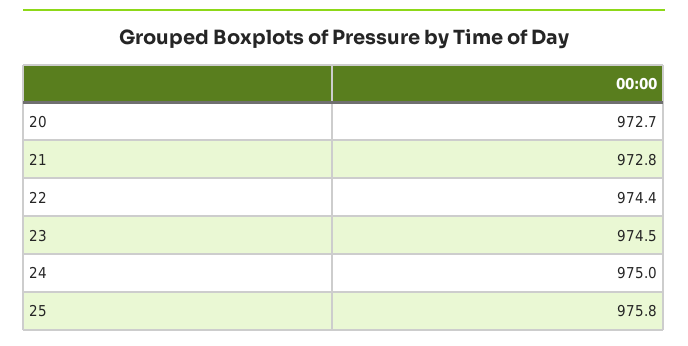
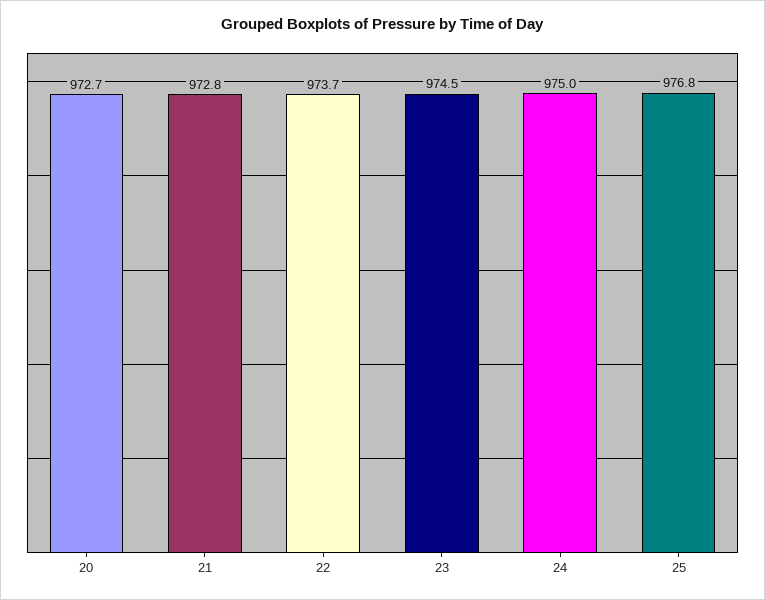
  {
    "20": 972.7,
    "21": 972.8,
-   "22": 974.4,
+   "22": 973.7,
    "23": 974.5,
    "24": 975,
-   "25": 975.8
+   "25": 976.8
  }

